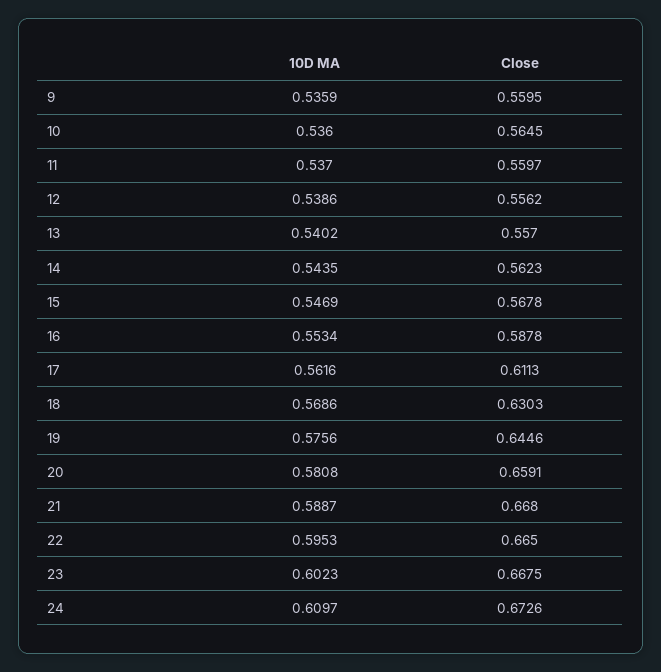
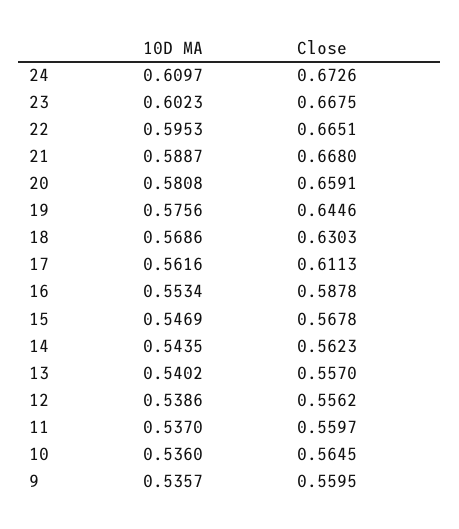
  {
    "10D MA": {
-     "9": 0.5359,
+     "9": 0.5357,
      "10": 0.536,
      "11": 0.537,
      "12": 0.5386,
      "13": 0.5402,
      "14": 0.5435,
      "15": 0.5469,
      "16": 0.5534,
      "17": 0.5616,
      "18": 0.5686,
      "19": 0.5756,
      "20": 0.5808,
      "21": 0.5887,
      "22": 0.5953,
      "23": 0.6023,
      "24": 0.6097
    },
    "Close": {
      "9": 0.5595,
      "10": 0.5645,
      "11": 0.5597,
      "12": 0.5562,
      "13": 0.557,
      "14": 0.5623,
      "15": 0.5678,
      "16": 0.5878,
      "17": 0.6113,
      "18": 0.6303,
      "19": 0.6446,
      "20": 0.6591,
      "21": 0.668,
-     "22": 0.665,
+     "22": 0.6651,
      "23": 0.6675,
      "24": 0.6726
    }
  }

